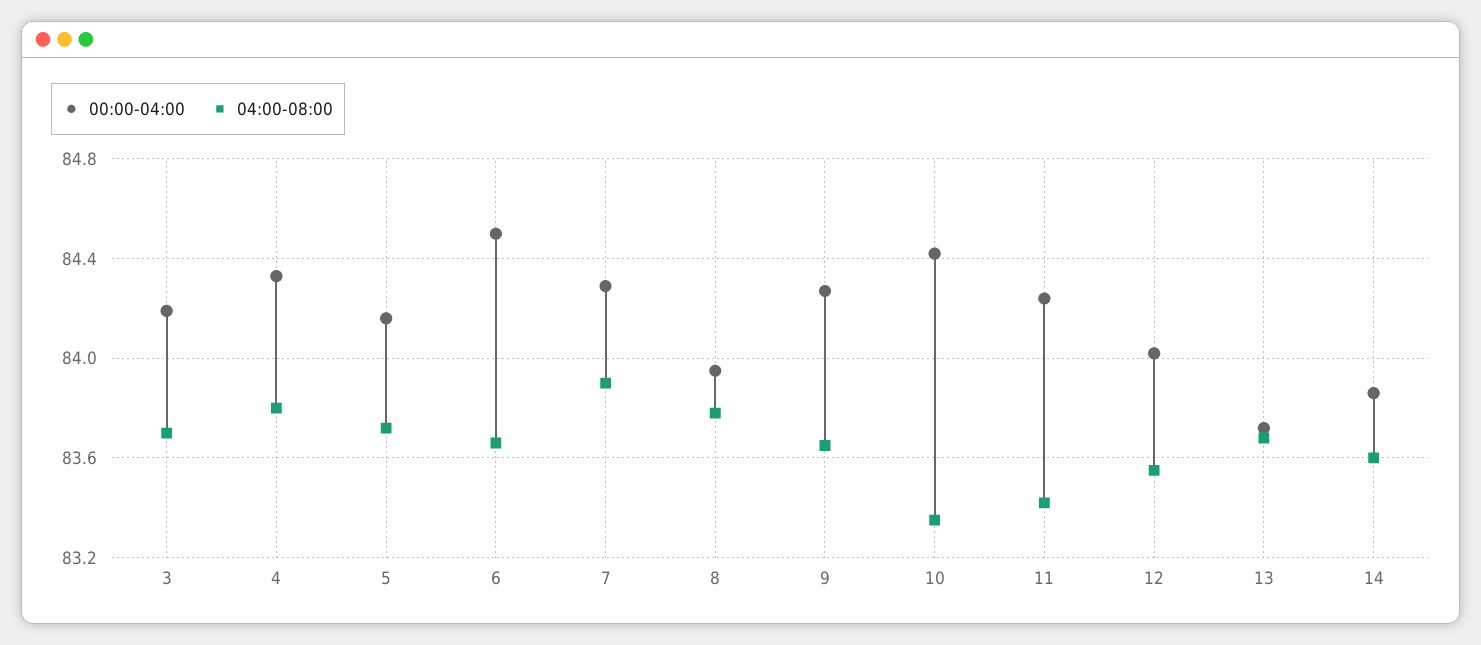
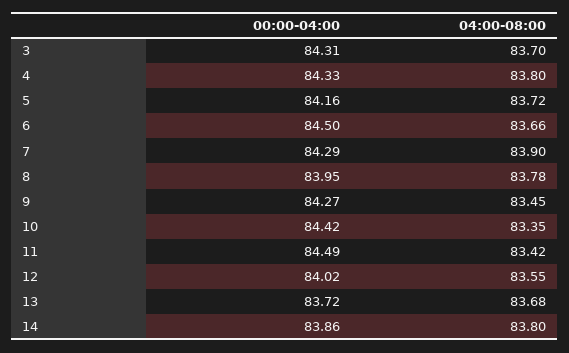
  {
    "00:00-04:00": {
-     "3": 84.2,
+     "3": 84.31,
      "4": 84.33,
      "5": 84.16,
      "6": 84.5,
      "7": 84.29,
      "8": 83.95,
      "9": 84.27,
      "10": 84.42,
-     "11": 84.25,
+     "11": 84.49,
      "12": 84.02,
      "13": 83.72,
      "14": 83.86
    },
    "04:00-08:00": {
      "3": 83.7,
      "4": 83.8,
      "5": 83.72,
      "6": 83.66,
      "7": 83.9,
      "8": 83.78,
-     "9": 83.65,
+     "9": 83.45,
      "10": 83.35,
      "11": 83.42,
      "12": 83.55,
      "13": 83.68,
-     "14": 83.6
+     "14": 83.8
    }
  }

